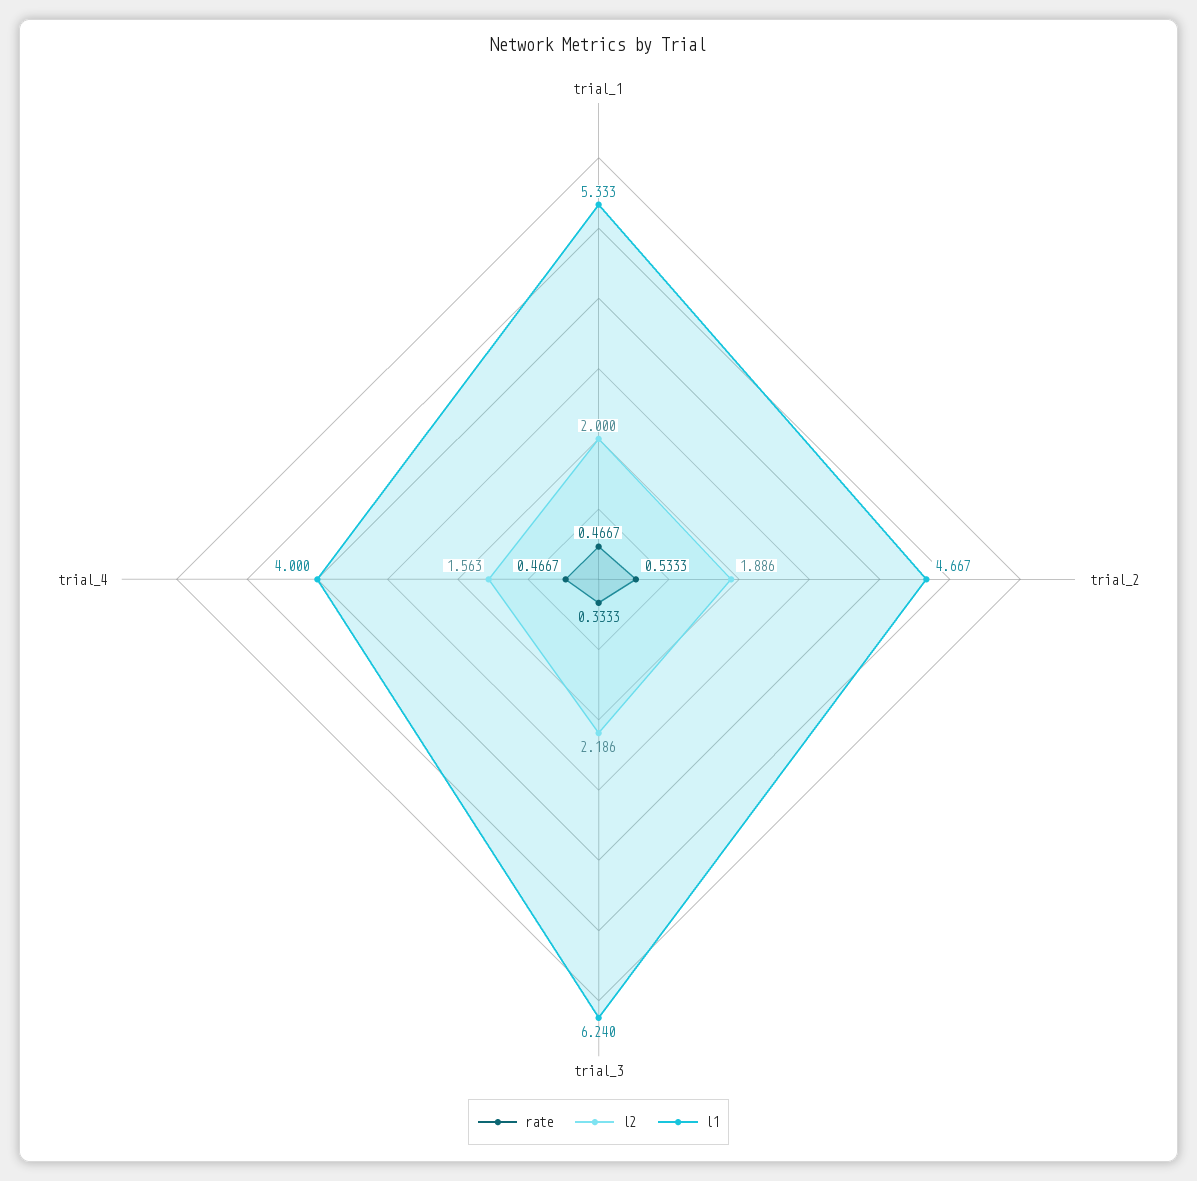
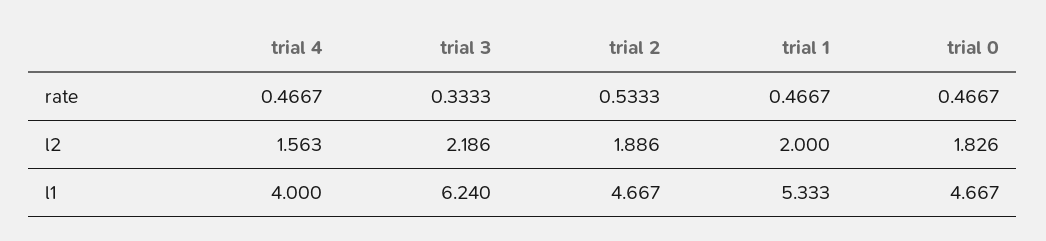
  {
    "rate": {
      "trial_1": 0.4667,
      "trial_2": 0.5333,
      "trial_3": 0.3333,
-     "trial_4": 0.4667
+     "trial_4": 0.4667,
+     "trial 0": 0.4667
    },
    "l2": {
      "trial_1": 2,
      "trial_2": 1.886,
      "trial_3": 2.186,
-     "trial_4": 1.563
+     "trial_4": 1.563,
+     "trial 0": 1.826
    },
    "l1": {
      "trial_1": 5.333,
      "trial_2": 4.667,
      "trial_3": 6.24,
-     "trial_4": 4
+     "trial_4": 4,
+     "trial 0": 4.667
    }
  }

